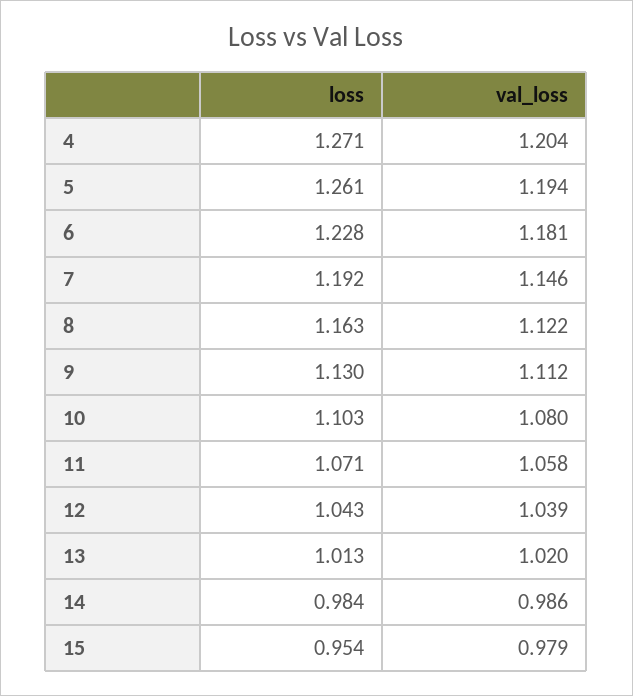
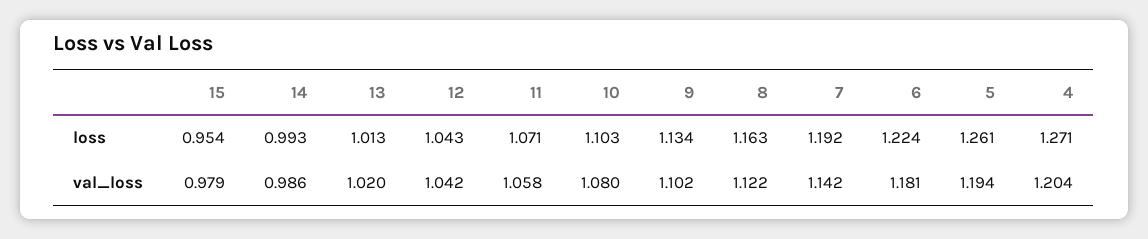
  {
    "loss": {
      "4": 1.271,
      "5": 1.261,
-     "6": 1.228,
+     "6": 1.224,
      "7": 1.192,
      "8": 1.163,
-     "9": 1.13,
+     "9": 1.134,
      "10": 1.103,
      "11": 1.071,
      "12": 1.043,
      "13": 1.013,
-     "14": 0.984,
+     "14": 0.993,
      "15": 0.954
    },
    "val_loss": {
      "4": 1.204,
      "5": 1.194,
      "6": 1.181,
-     "7": 1.146,
+     "7": 1.142,
      "8": 1.122,
-     "9": 1.112,
+     "9": 1.102,
      "10": 1.08,
      "11": 1.058,
-     "12": 1.039,
+     "12": 1.042,
      "13": 1.02,
      "14": 0.986,
      "15": 0.979
    }
  }

